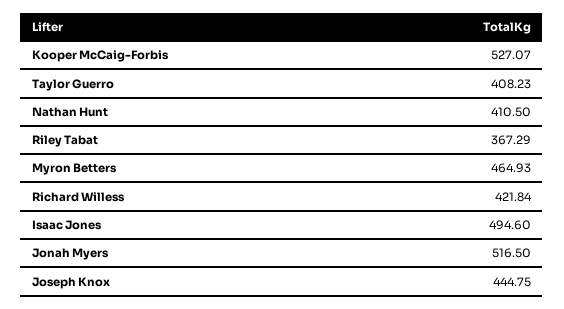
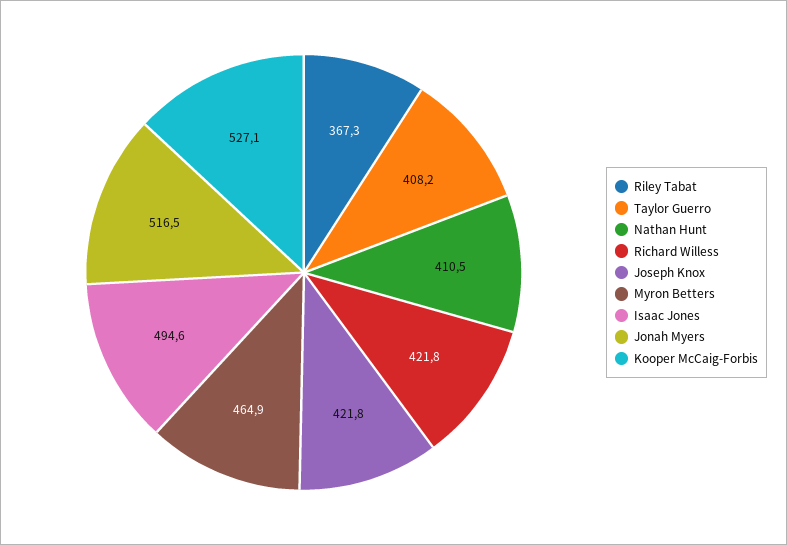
  {
    "Kooper McCaig-Forbis": 527.07,
    "Taylor Guerro": 408.23,
    "Nathan Hunt": 410.5,
    "Riley Tabat": 367.29,
    "Myron Betters": 464.93,
    "Richard Willess": 421.84,
    "Isaac Jones": 494.6,
    "Jonah Myers": 516.5,
-   "Joseph Knox": 444.75
+   "Joseph Knox": 421.8
  }

